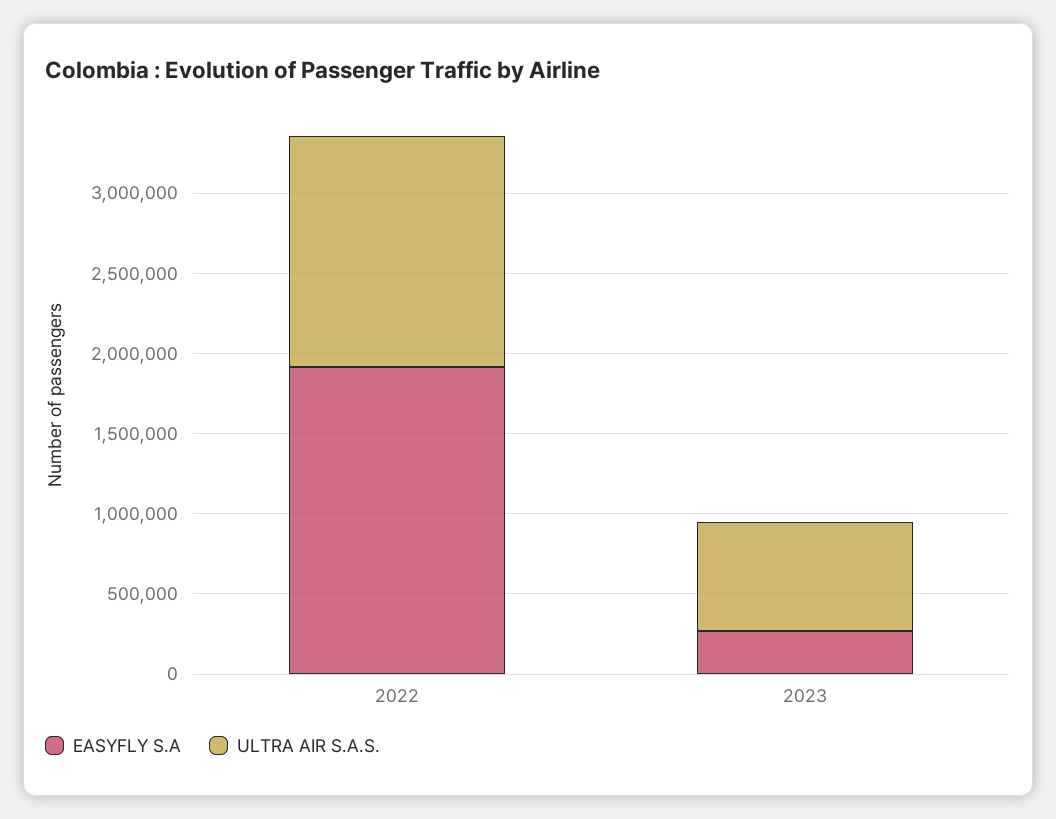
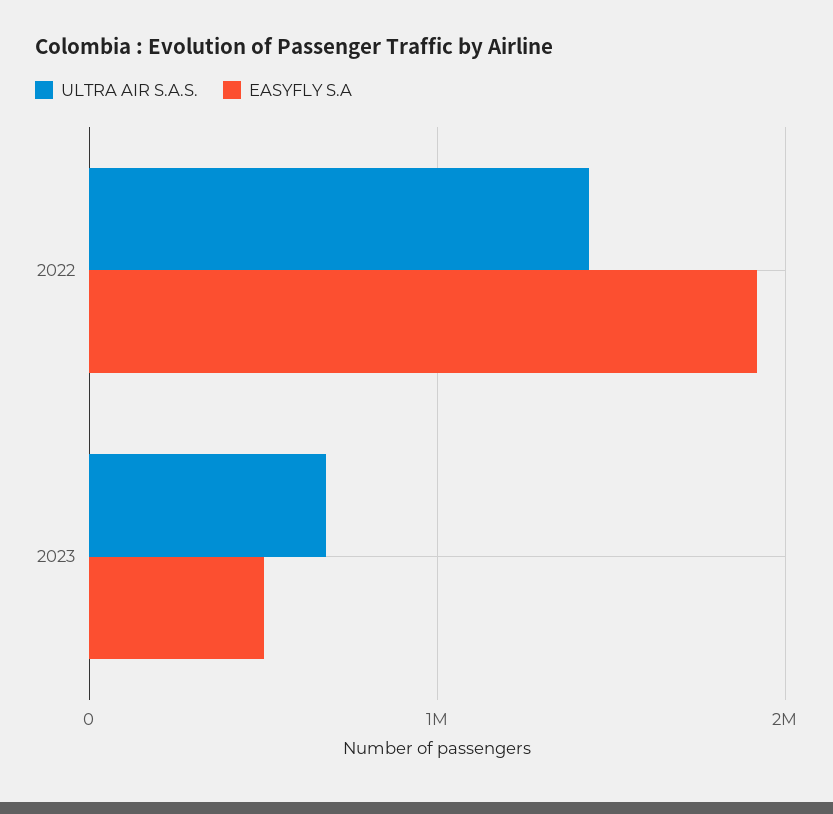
  {
    "EASYFLY S.A": {
      "2022": 1900000,
-     "2023": 300000
+     "2023": 500000
    },
    "ULTRA AIR S.A.S.": {
      "2022": 1400000,
      "2023": 700000
    }
  }

